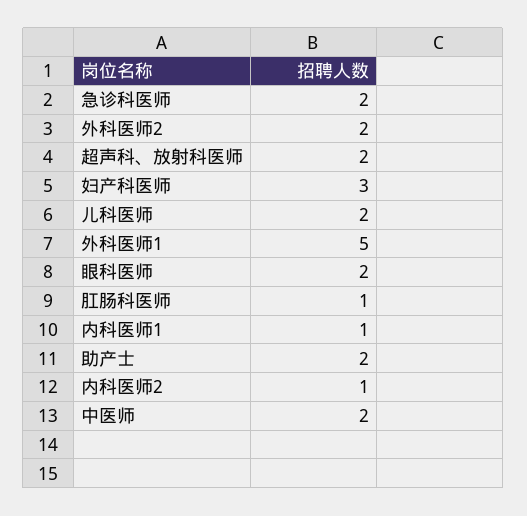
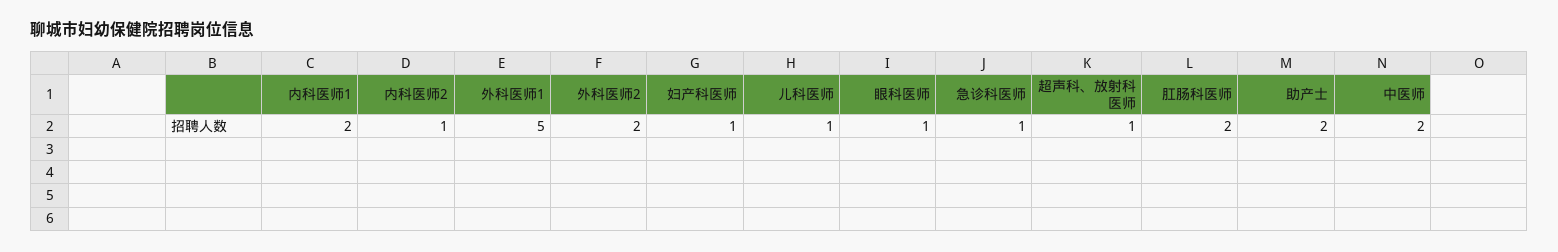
  {
-   "急诊科医师": 2,
+   "急诊科医师": 1,
    "外科医师2": 2,
-   "超声科、放射科医师": 2,
+   "超声科、放射科医师": 1,
-   "妇产科医师": 3,
+   "妇产科医师": 1,
-   "儿科医师": 2,
+   "儿科医师": 1,
    "外科医师1": 5,
-   "眼科医师": 2,
+   "眼科医师": 1,
-   "肛肠科医师": 1,
+   "肛肠科医师": 2,
-   "内科医师1": 1,
+   "内科医师1": 2,
    "助产士": 2,
    "内科医师2": 1,
    "中医师": 2
  }

